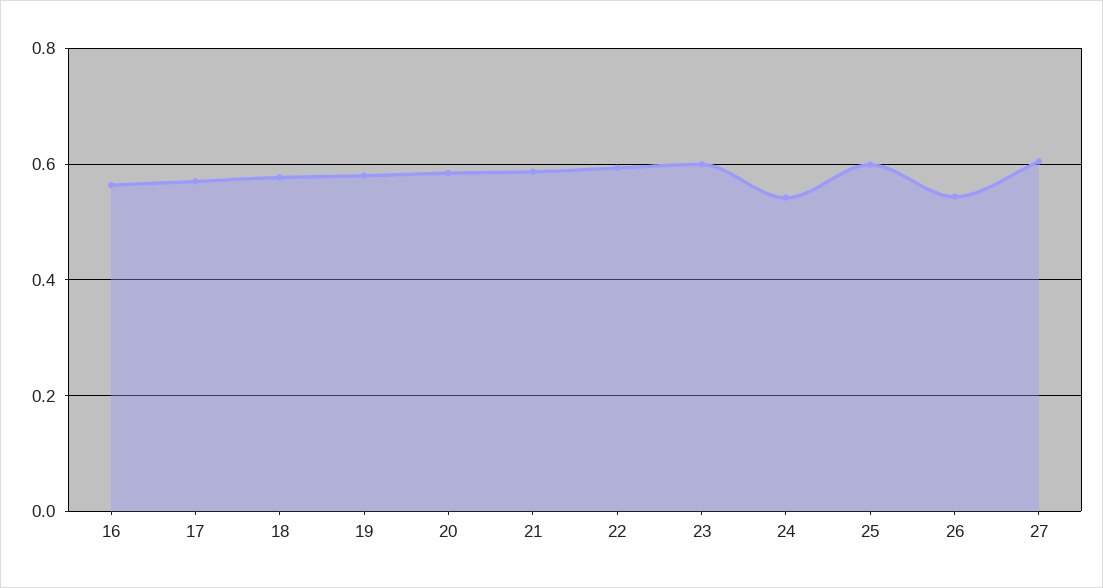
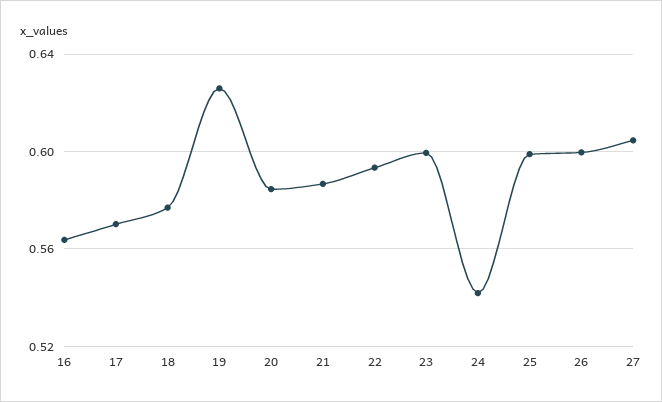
  {
    "16": 0.565,
    "17": 0.57,
    "18": 0.575,
-   "19": 0.58,
+   "19": 0.625,
    "20": 0.585,
    "21": 0.585,
    "22": 0.595,
    "23": 0.6,
    "24": 0.54,
    "25": 0.6,
-   "26": 0.54,
+   "26": 0.6,
    "27": 0.605
  }

